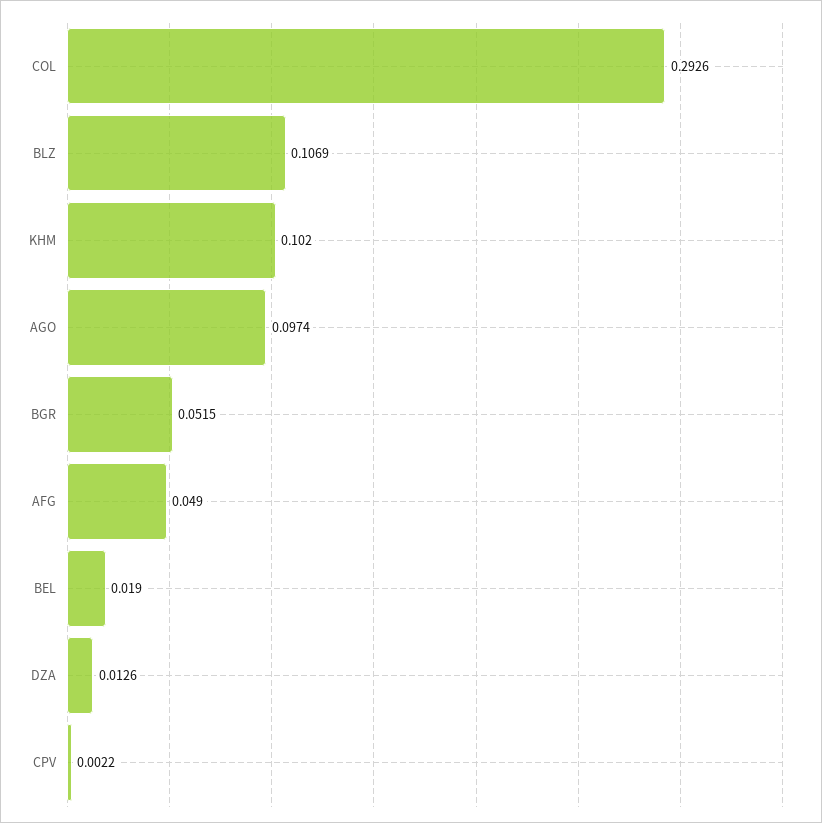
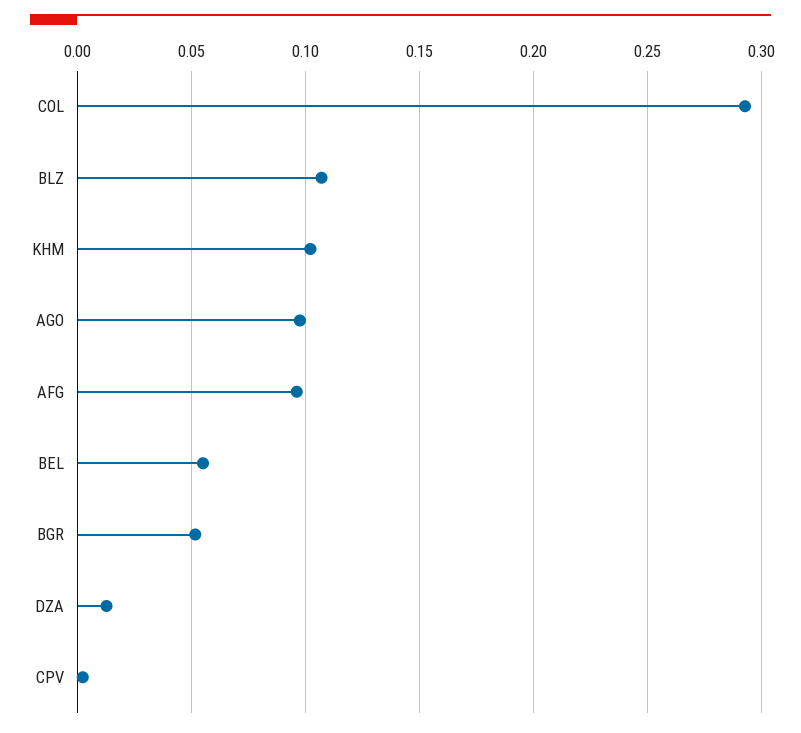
  {
    "COL": 0.2926,
    "BLZ": 0.1069,
    "KHM": 0.102,
    "AGO": 0.0974,
    "BGR": 0.0515,
-   "AFG": 0.049,
+   "AFG": 0.095,
-   "BEL": 0.019,
+   "BEL": 0.055,
    "DZA": 0.0126,
    "CPV": 0.0022
  }

